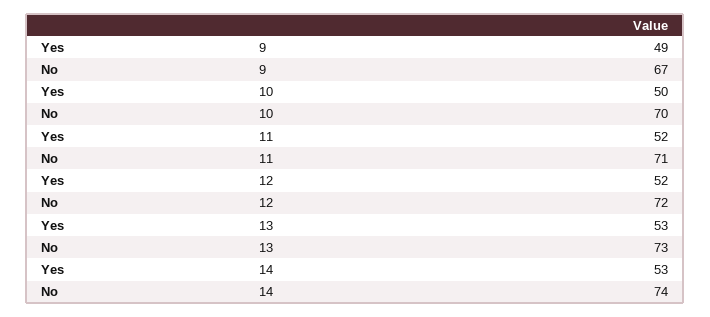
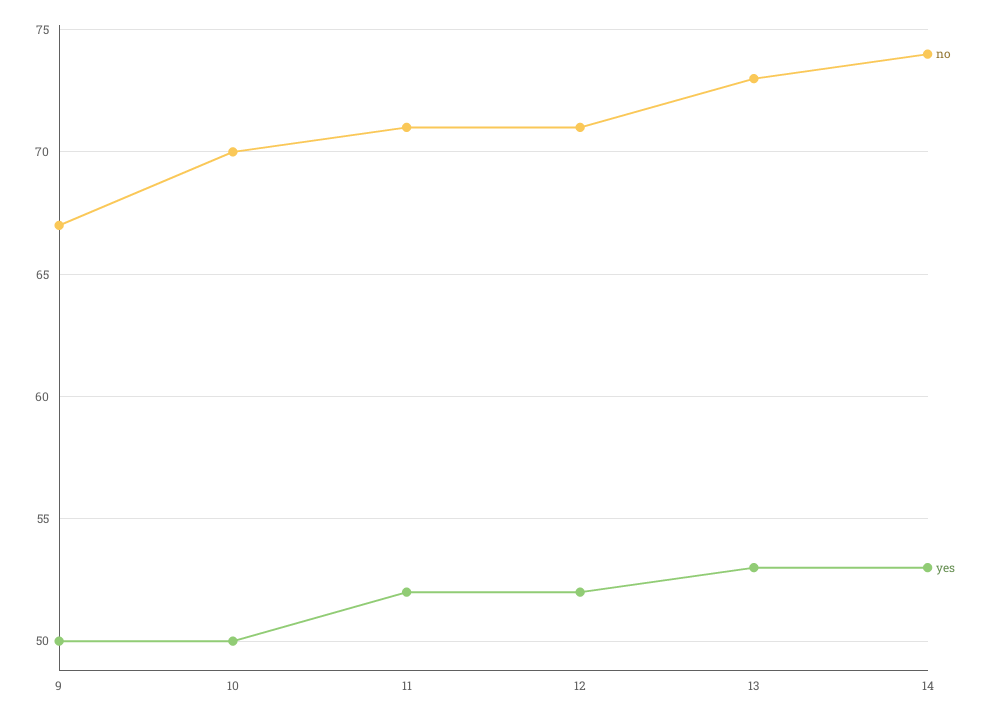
  {
    "Yes": {
-     "9": 49,
+     "9": 50,
      "10": 50,
      "11": 52,
      "12": 52,
      "13": 53,
      "14": 53
    },
    "No": {
      "9": 67,
      "10": 70,
      "11": 71,
-     "12": 72,
+     "12": 71,
      "13": 73,
      "14": 74
    }
  }

